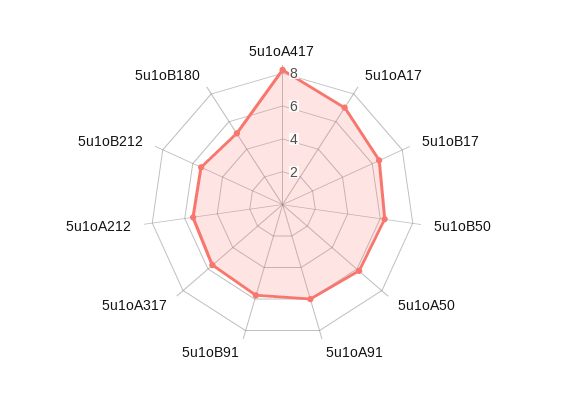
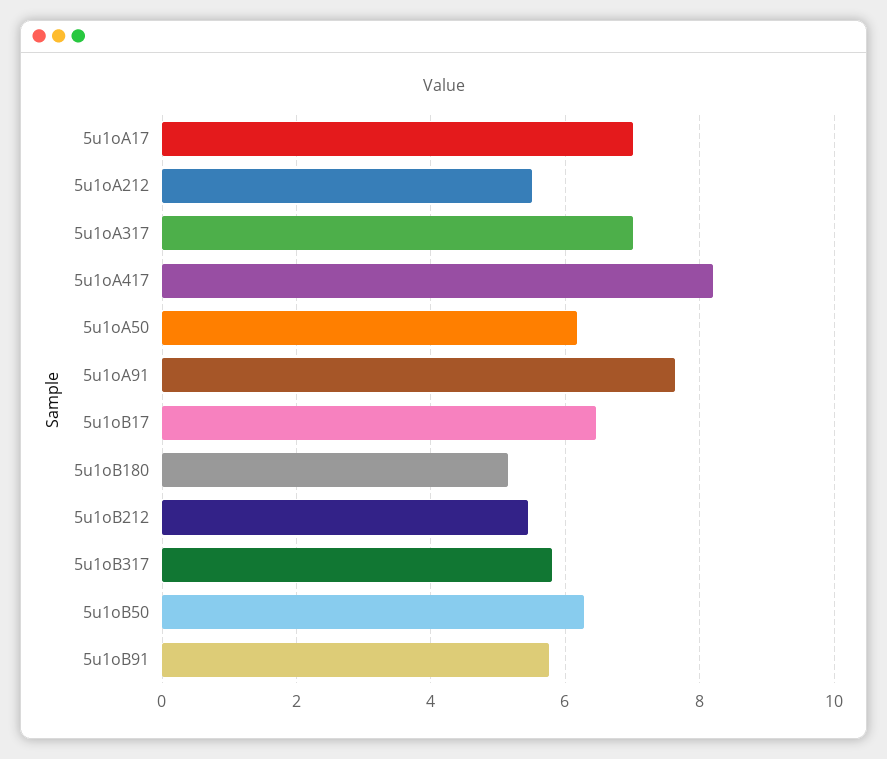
  {
    "5u1oA417": 8.2,
    "5u1oA17": 7,
    "5u1oB17": 6.4,
    "5u1oB50": 6.2,
    "5u1oA50": 6.2,
-   "5u1oA91": 6,
+   "5u1oA91": 7.6,
    "5u1oB91": 5.8,
-   "5u1oA317": 5.5,
+   "5u1oA317": 7,
    "5u1oA212": 5.6,
    "5u1oB212": 5.4,
-   "5u1oB180": 5.2
+   "5u1oB180": 5.2,
+   "5u1oB317": 5.8
  }

